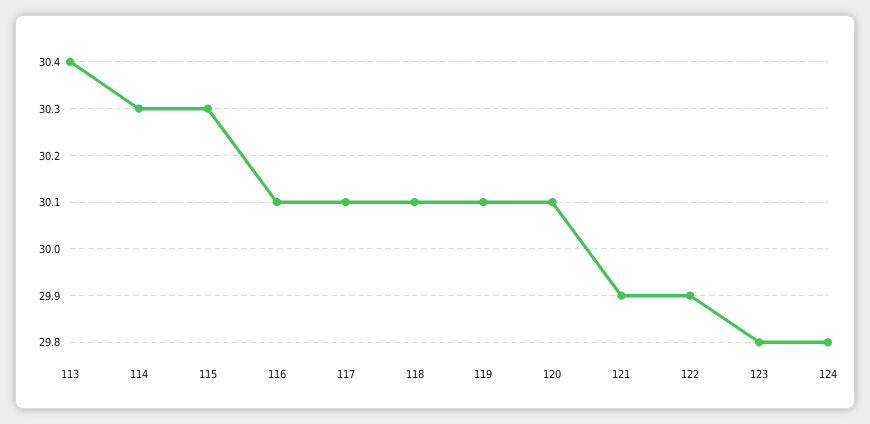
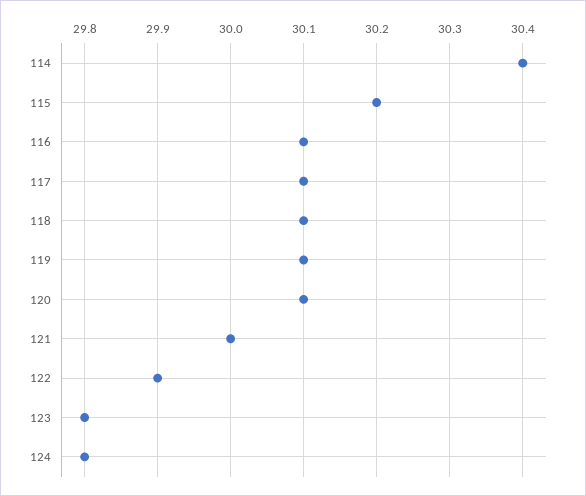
  {
-   "113": 30.4,
-   "114": 30.3,
+   "114": 30.4,
-   "115": 30.3,
+   "115": 30.2,
    "116": 30.1,
    "117": 30.1,
    "118": 30.1,
    "119": 30.1,
    "120": 30.1,
-   "121": 29.9,
+   "121": 30,
    "122": 29.9,
    "123": 29.8,
    "124": 29.8
  }

